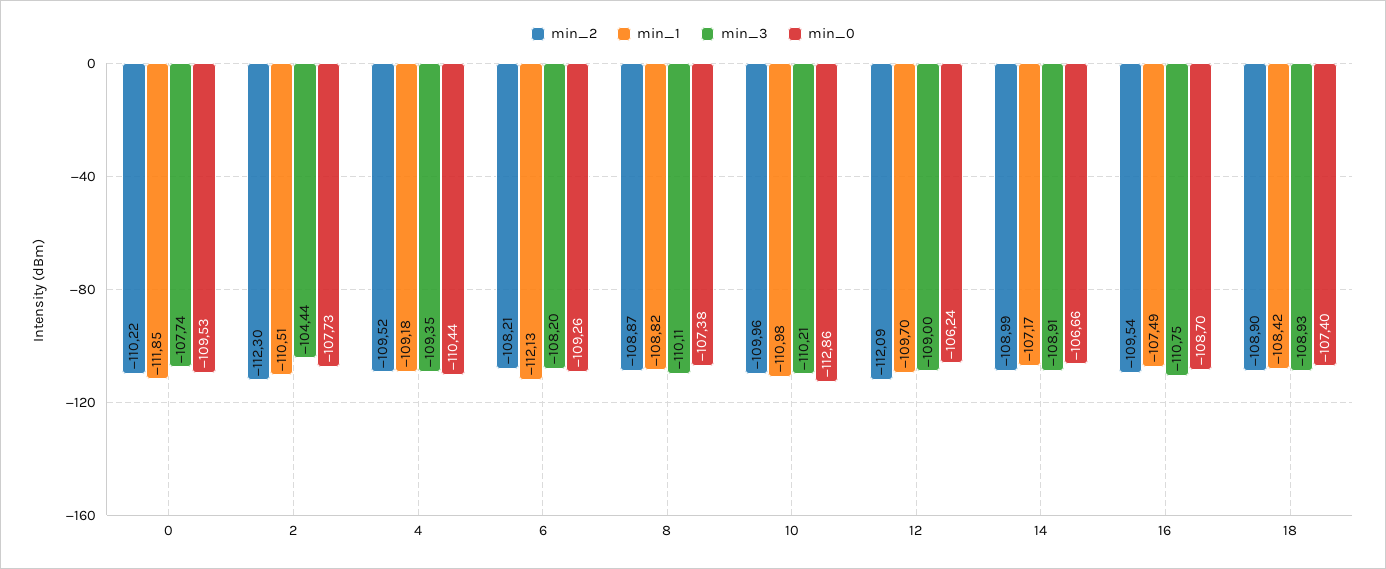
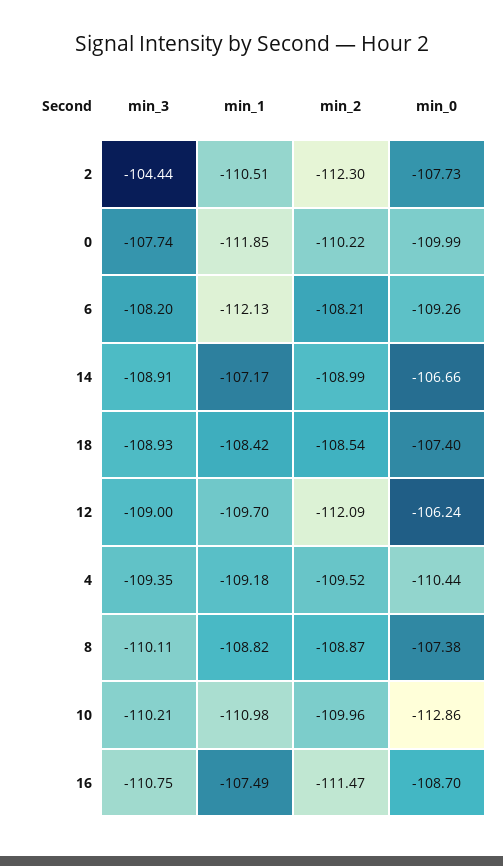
  {
    "min_2": {
      "0": -110.22,
      "2": -112.3,
      "4": -109.52,
      "6": -108.21,
      "8": -108.87,
      "10": -109.96,
      "12": -112.09,
      "14": -108.99,
-     "16": -109.54,
+     "16": -111.47,
-     "18": -108.9
+     "18": -108.54
    },
    "min_1": {
      "0": -111.85,
      "2": -110.51,
      "4": -109.18,
      "6": -112.13,
      "8": -108.82,
      "10": -110.98,
      "12": -109.7,
      "14": -107.17,
      "16": -107.49,
      "18": -108.42
    },
    "min_3": {
      "0": -107.74,
      "2": -104.44,
      "4": -109.35,
      "6": -108.2,
      "8": -110.11,
      "10": -110.21,
      "12": -109,
      "14": -108.91,
      "16": -110.75,
      "18": -108.93
    },
    "min_0": {
-     "0": -109.53,
+     "0": -109.99,
      "2": -107.73,
      "4": -110.44,
      "6": -109.26,
      "8": -107.38,
      "10": -112.86,
      "12": -106.24,
      "14": -106.66,
      "16": -108.7,
      "18": -107.4
    }
  }

